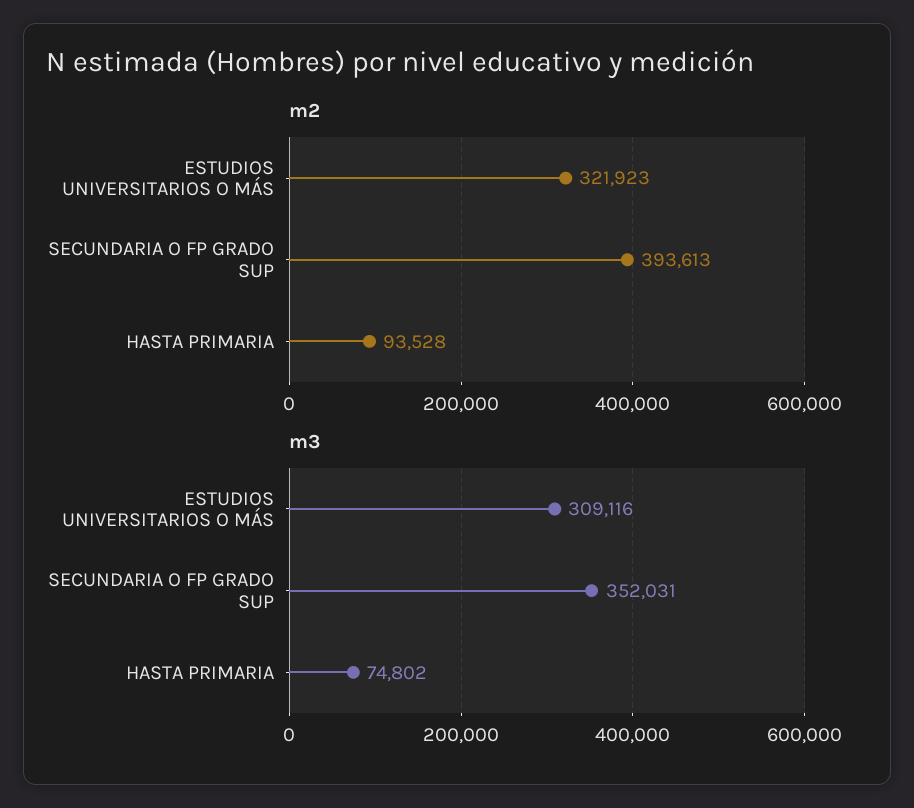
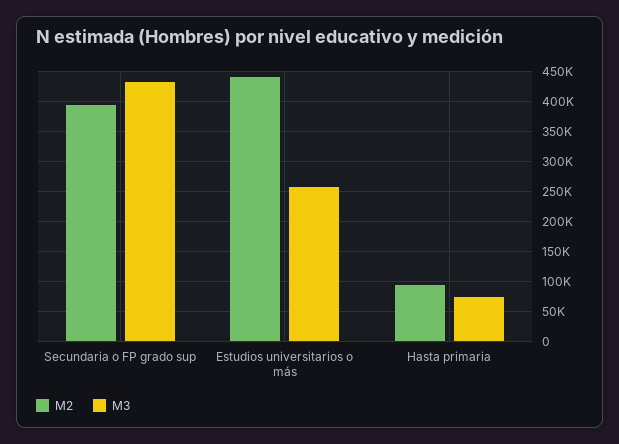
  {
    "m2": {
-     "ESTUDIOS UNIVERSITARIOS O MÁS": 321923,
+     "ESTUDIOS UNIVERSITARIOS O MÁS": 440000,
      "SECUNDARIA O FP GRADO SUP": 393613,
      "HASTA PRIMARIA": 93528
    },
    "m3": {
-     "ESTUDIOS UNIVERSITARIOS O MÁS": 309116,
+     "ESTUDIOS UNIVERSITARIOS O MÁS": 260000,
-     "SECUNDARIA O FP GRADO SUP": 352031,
+     "SECUNDARIA O FP GRADO SUP": 430000,
      "HASTA PRIMARIA": 74802
    }
  }

